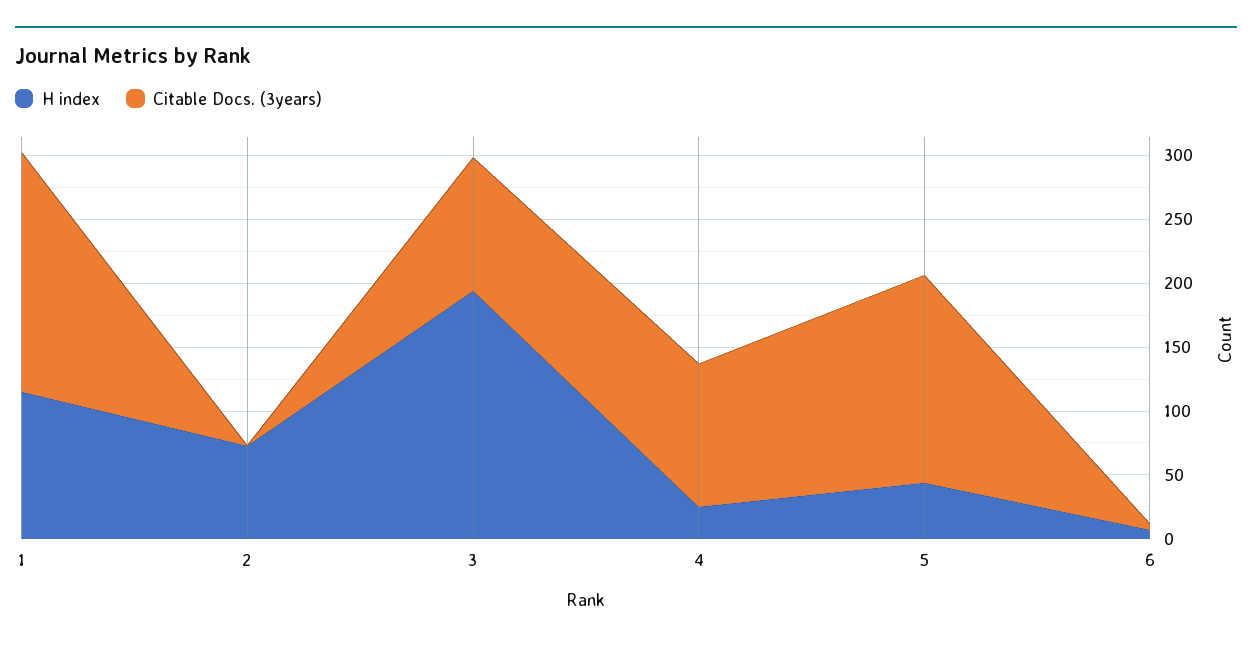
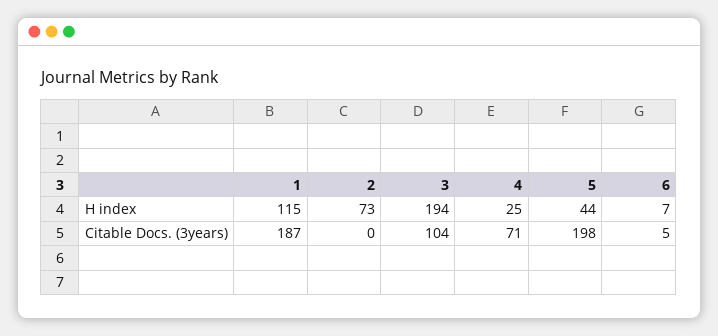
  {
    "H index": {
      "1": 115,
      "2": 73,
      "3": 194,
      "4": 25,
      "5": 44,
      "6": 7
    },
    "Citable Docs. (3years)": {
      "1": 187,
      "2": 0,
      "3": 104,
-     "4": 110,
+     "4": 71,
-     "5": 160,
+     "5": 198,
      "6": 5
    }
  }

